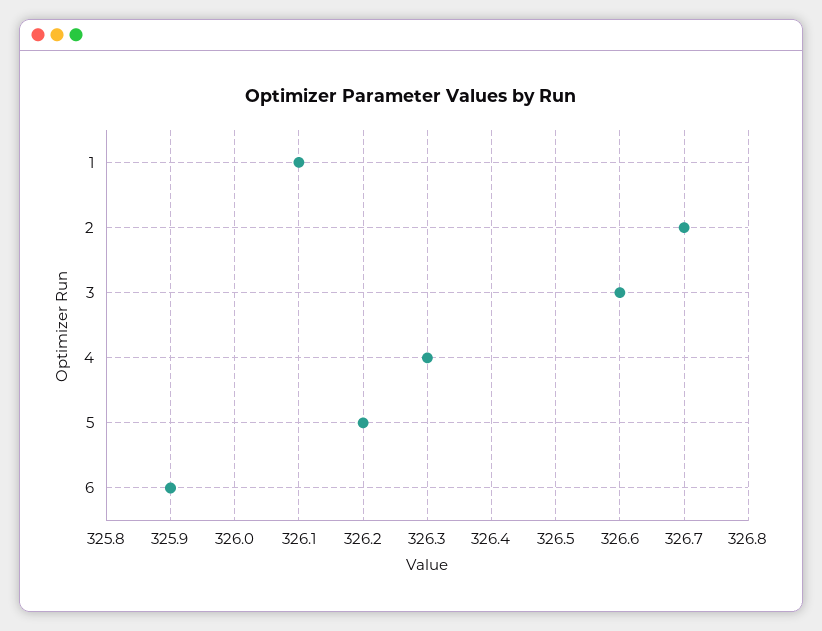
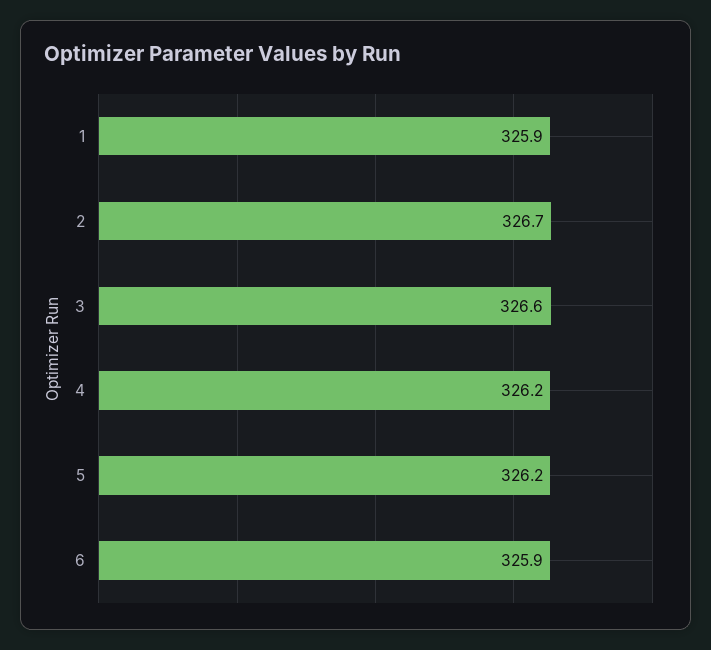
  {
-   "1": 326.1,
+   "1": 325.9,
    "2": 326.7,
    "3": 326.6,
-   "4": 326.3,
+   "4": 326.2,
    "5": 326.2,
    "6": 325.9
  }

